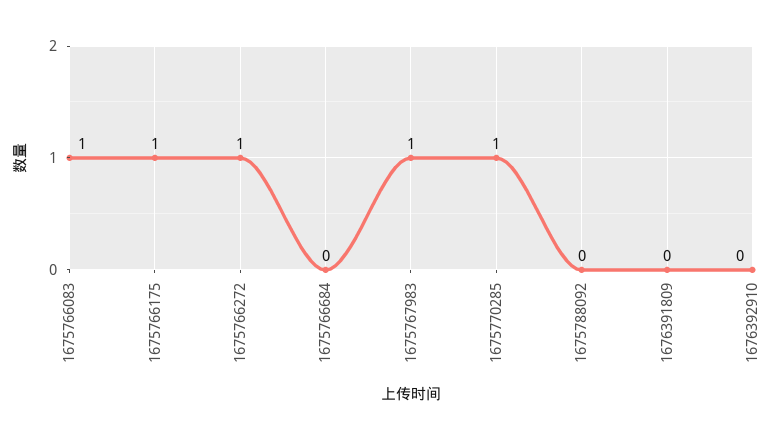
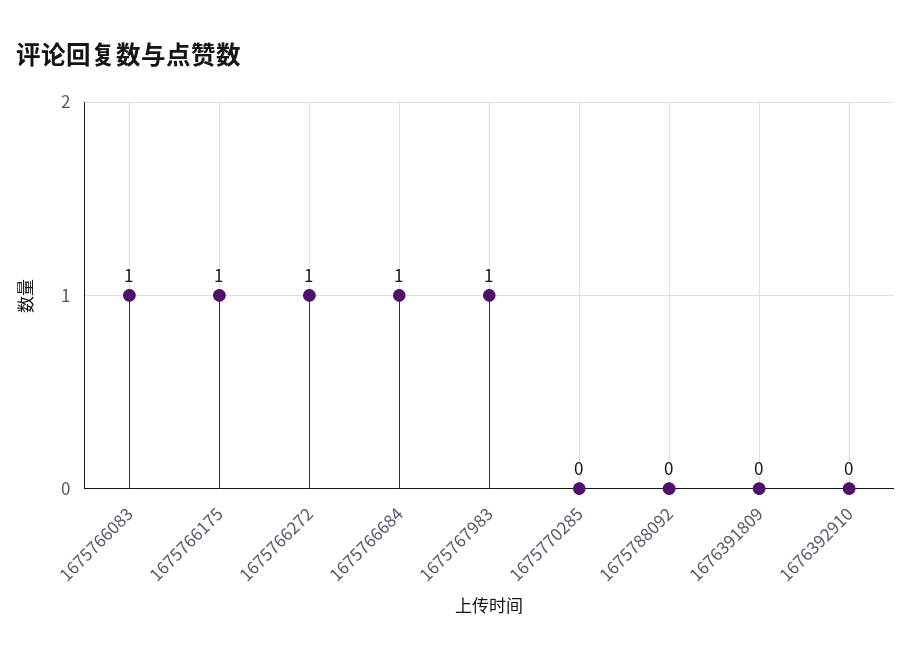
  {
    "1675766083": 1,
    "1675766175": 1,
    "1675766272": 1,
-   "1675766684": 0,
+   "1675766684": 1,
    "1675767983": 1,
-   "1675770285": 1,
+   "1675770285": 0,
    "1675788092": 0,
    "1676391809": 0,
    "1676392910": 0
  }

